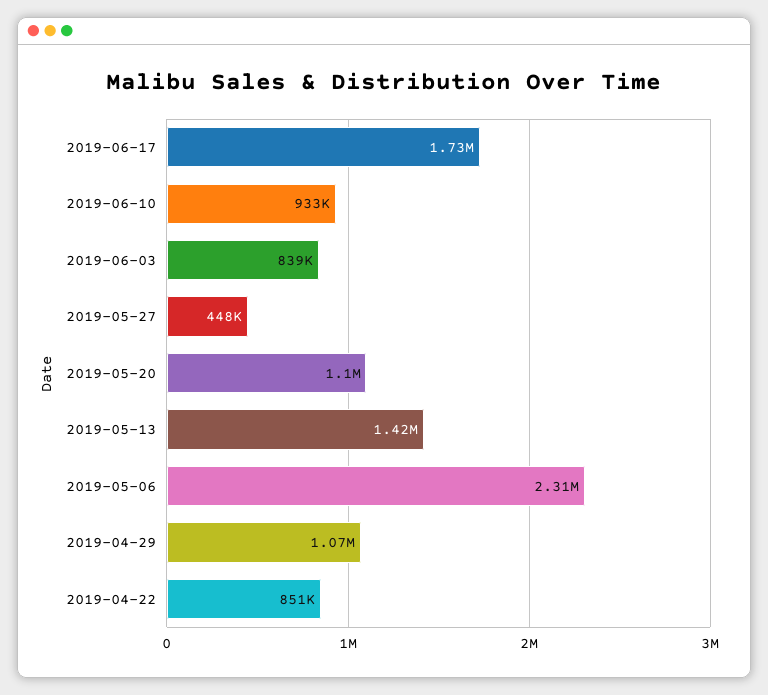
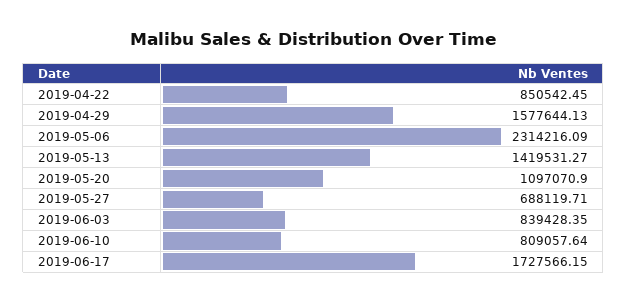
  {
    "2019-06-17": 1727566.15,
-   "2019-06-10": 933000,
+   "2019-06-10": 809057.64,
    "2019-06-03": 839428.35,
-   "2019-05-27": 448000,
+   "2019-05-27": 688119.71,
    "2019-05-20": 1097070.9,
    "2019-05-13": 1419531.27,
    "2019-05-06": 2314216.09,
-   "2019-04-29": 1070000,
+   "2019-04-29": 1577644.13,
    "2019-04-22": 850542.45
  }

